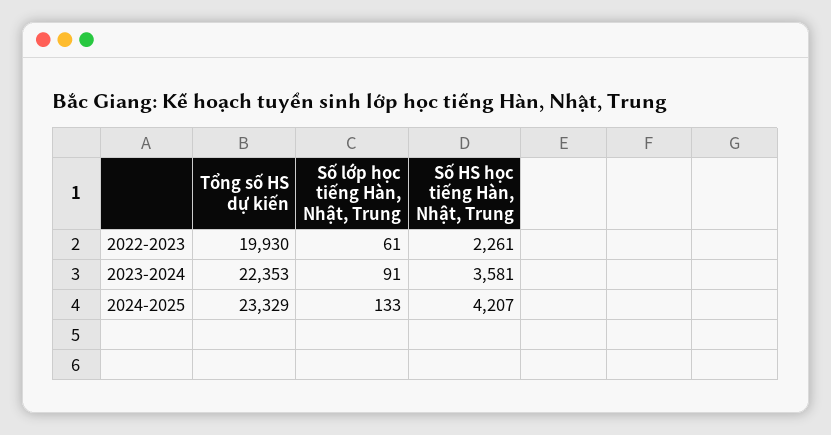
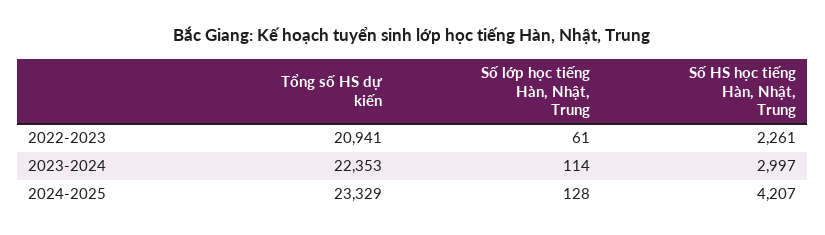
  {
    "Tổng số HS dự kiến": {
-     "2022-2023": 19930,
+     "2022-2023": 20941,
      "2023-2024": 22353,
      "2024-2025": 23329
    },
    "Số lớp học tiếng Hàn, Nhật, Trung": {
      "2022-2023": 61,
-     "2023-2024": 91,
+     "2023-2024": 114,
-     "2024-2025": 133
+     "2024-2025": 128
    },
    "Số HS học tiếng Hàn, Nhật, Trung": {
      "2022-2023": 2261,
-     "2023-2024": 3581,
+     "2023-2024": 2997,
      "2024-2025": 4207
    }
  }

